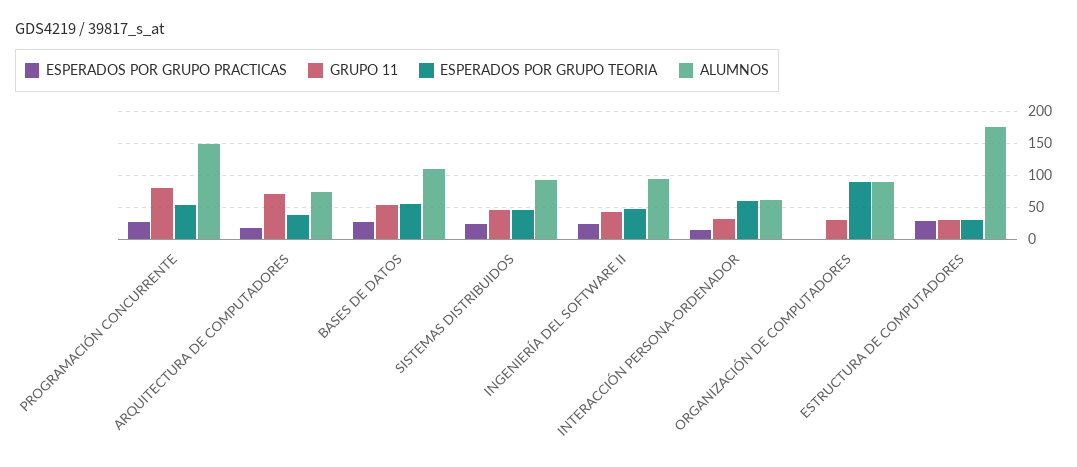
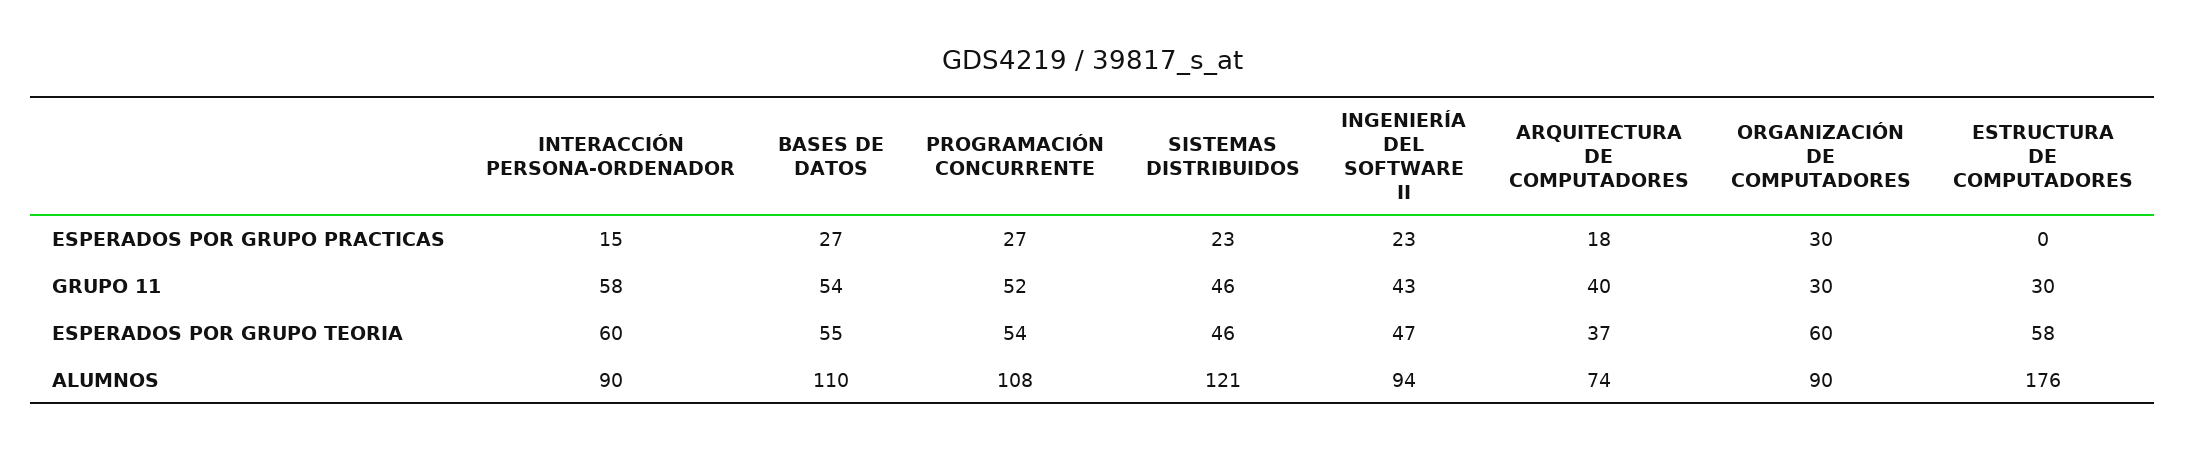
  {
    "ESPERADOS POR GRUPO PRACTICAS": {
      "PROGRAMACIÓN CONCURRENTE": 27,
      "ARQUITECTURA DE COMPUTADORES": 18,
      "BASES DE DATOS": 27,
      "SISTEMAS DISTRIBUIDOS": 23,
      "INGENIERÍA DEL SOFTWARE II": 23,
      "INTERACCIÓN PERSONA-ORDENADOR": 15,
-     "ORGANIZACIÓN DE COMPUTADORES": 0,
+     "ORGANIZACIÓN DE COMPUTADORES": 30,
-     "ESTRUCTURA DE COMPUTADORES": 30
+     "ESTRUCTURA DE COMPUTADORES": 0
    },
    "GRUPO 11": {
-     "PROGRAMACIÓN CONCURRENTE": 80,
+     "PROGRAMACIÓN CONCURRENTE": 52,
-     "ARQUITECTURA DE COMPUTADORES": 70,
+     "ARQUITECTURA DE COMPUTADORES": 40,
      "BASES DE DATOS": 54,
      "SISTEMAS DISTRIBUIDOS": 46,
      "INGENIERÍA DEL SOFTWARE II": 43,
-     "INTERACCIÓN PERSONA-ORDENADOR": 30,
+     "INTERACCIÓN PERSONA-ORDENADOR": 58,
      "ORGANIZACIÓN DE COMPUTADORES": 30,
      "ESTRUCTURA DE COMPUTADORES": 30
    },
    "ESPERADOS POR GRUPO TEORIA": {
      "PROGRAMACIÓN CONCURRENTE": 54,
      "ARQUITECTURA DE COMPUTADORES": 37,
      "BASES DE DATOS": 55,
      "SISTEMAS DISTRIBUIDOS": 46,
      "INGENIERÍA DEL SOFTWARE II": 47,
      "INTERACCIÓN PERSONA-ORDENADOR": 60,
-     "ORGANIZACIÓN DE COMPUTADORES": 90,
+     "ORGANIZACIÓN DE COMPUTADORES": 60,
-     "ESTRUCTURA DE COMPUTADORES": 30
+     "ESTRUCTURA DE COMPUTADORES": 58
    },
    "ALUMNOS": {
-     "PROGRAMACIÓN CONCURRENTE": 150,
+     "PROGRAMACIÓN CONCURRENTE": 108,
      "ARQUITECTURA DE COMPUTADORES": 74,
      "BASES DE DATOS": 110,
-     "SISTEMAS DISTRIBUIDOS": 90,
+     "SISTEMAS DISTRIBUIDOS": 121,
      "INGENIERÍA DEL SOFTWARE II": 94,
-     "INTERACCIÓN PERSONA-ORDENADOR": 60,
+     "INTERACCIÓN PERSONA-ORDENADOR": 90,
      "ORGANIZACIÓN DE COMPUTADORES": 90,
      "ESTRUCTURA DE COMPUTADORES": 176
    }
  }

